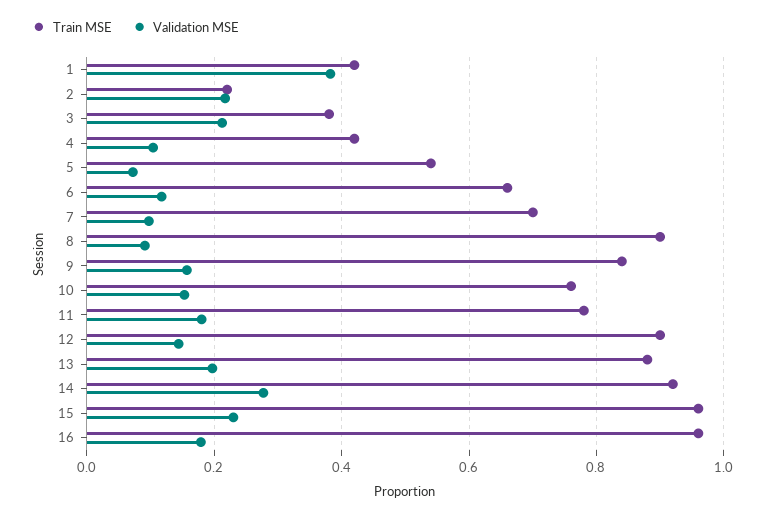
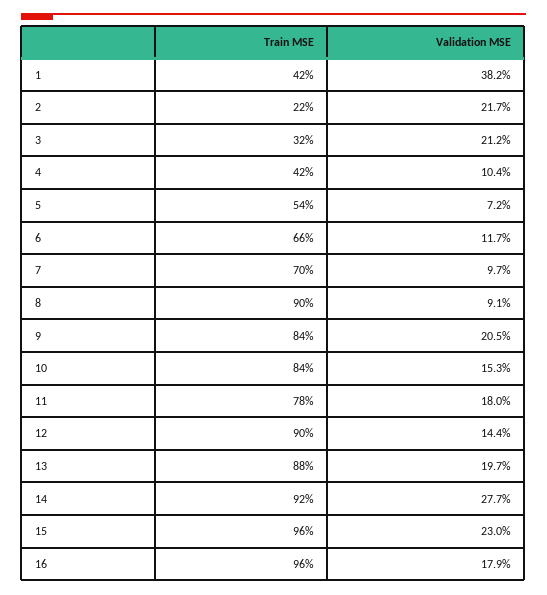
  {
    "Train MSE": {
      "1": 0.42,
      "2": 0.22,
-     "3": 0.38,
+     "3": 0.32,
      "4": 0.42,
      "5": 0.54,
      "6": 0.66,
      "7": 0.7,
      "8": 0.9,
      "9": 0.84,
-     "10": 0.76,
+     "10": 0.84,
      "11": 0.78,
      "12": 0.9,
      "13": 0.88,
      "14": 0.92,
      "15": 0.96,
      "16": 0.96
    },
    "Validation MSE": {
      "1": 0.382,
      "2": 0.217,
      "3": 0.212,
      "4": 0.104,
      "5": 0.072,
      "6": 0.117,
      "7": 0.097,
      "8": 0.091,
-     "9": 0.16,
+     "9": 0.205,
      "10": 0.153,
      "11": 0.18,
      "12": 0.144,
      "13": 0.197,
      "14": 0.277,
      "15": 0.23,
      "16": 0.179
    }
  }

